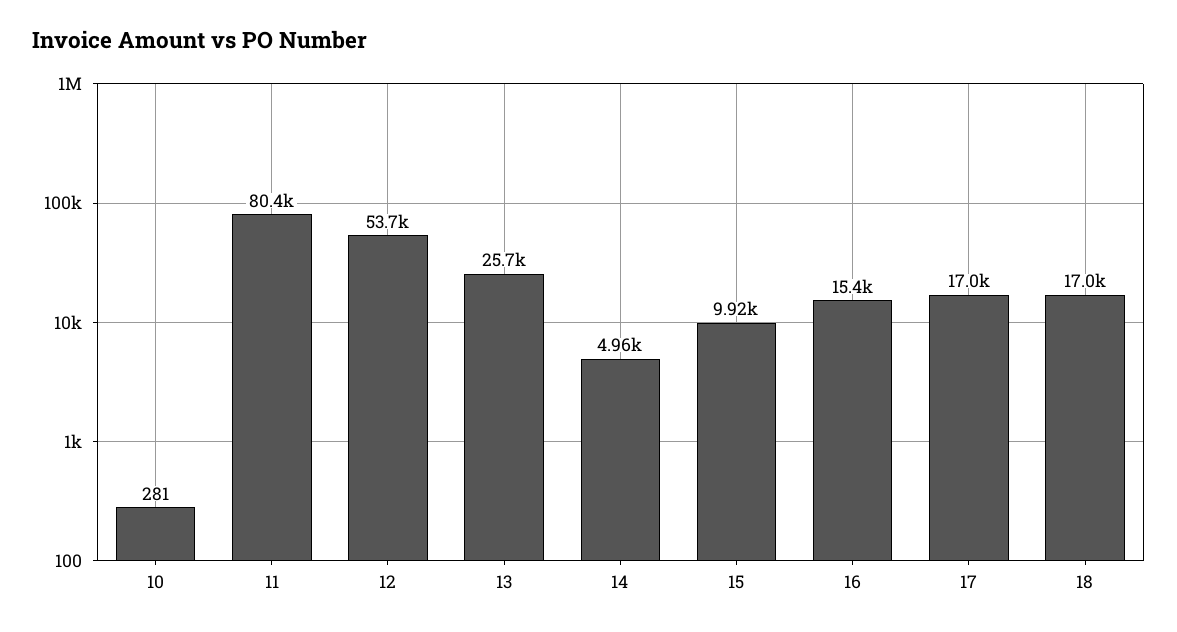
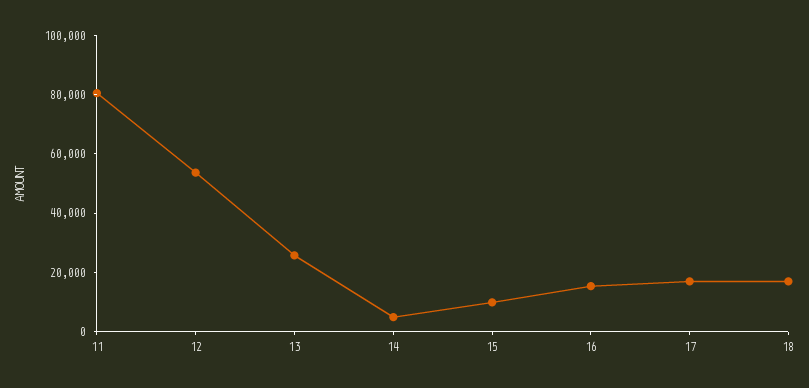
  {
-   "10": 281,
    "11": 80400,
    "12": 53700,
    "13": 25700,
    "14": 4960,
    "15": 9920,
    "16": 15400,
    "17": 17000,
    "18": 17000
  }

